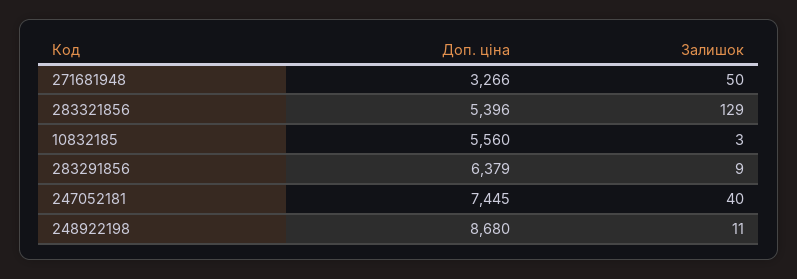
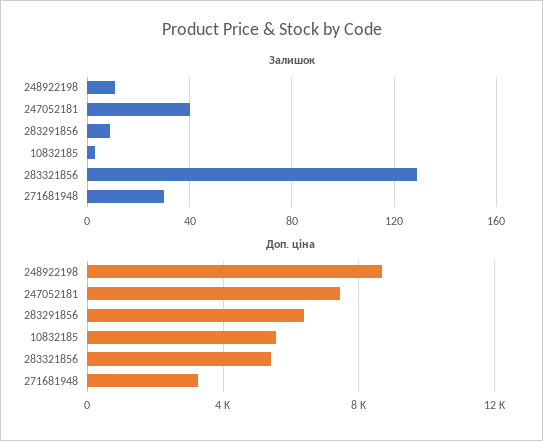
  {
    "Доп. ціна": {
      "271681948": 3266,
      "283321856": 5396,
      "10832185": 5560,
      "283291856": 6379,
      "247052181": 7445,
      "248922198": 8680
    },
    "Залишок": {
-     "271681948": 50,
+     "271681948": 30,
      "283321856": 129,
      "10832185": 3,
      "283291856": 9,
      "247052181": 40,
      "248922198": 11
    }
  }

